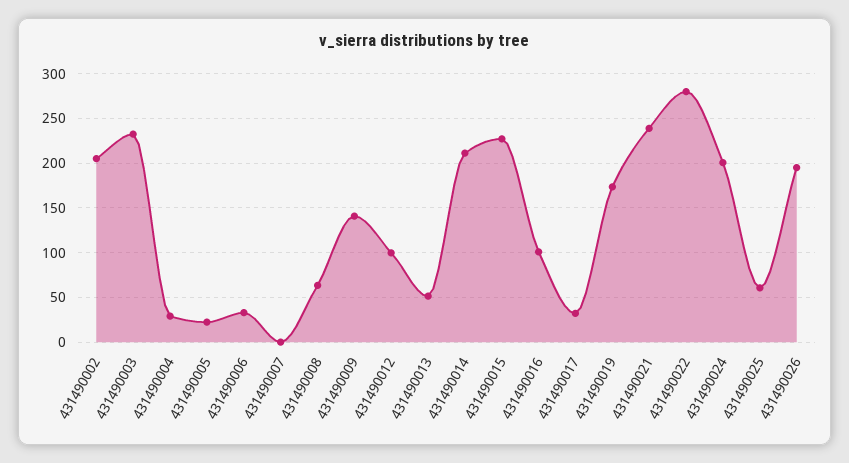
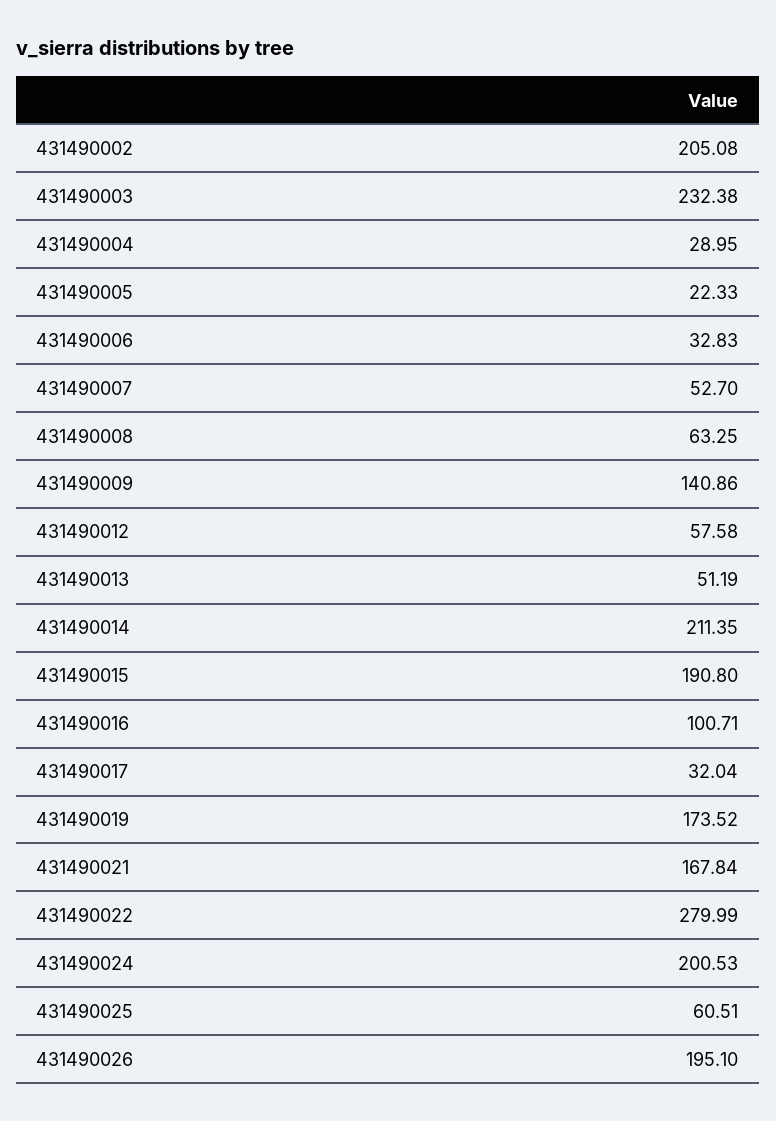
  {
    "431490002": 205.08,
    "431490003": 232.38,
    "431490004": 28.95,
    "431490005": 22.33,
    "431490006": 32.83,
-   "431490007": 0,
+   "431490007": 52.7,
    "431490008": 63.25,
    "431490009": 140.86,
-   "431490012": 100,
+   "431490012": 57.58,
    "431490013": 51.19,
    "431490014": 211.35,
-   "431490015": 230,
+   "431490015": 190.8,
    "431490016": 100.71,
    "431490017": 32.04,
    "431490019": 173.52,
-   "431490021": 240,
+   "431490021": 167.84,
    "431490022": 279.99,
    "431490024": 200.53,
    "431490025": 60.51,
    "431490026": 195.1
  }

